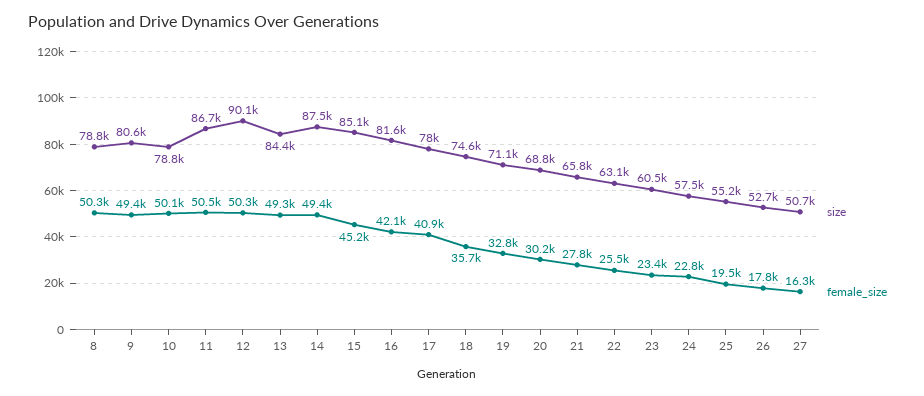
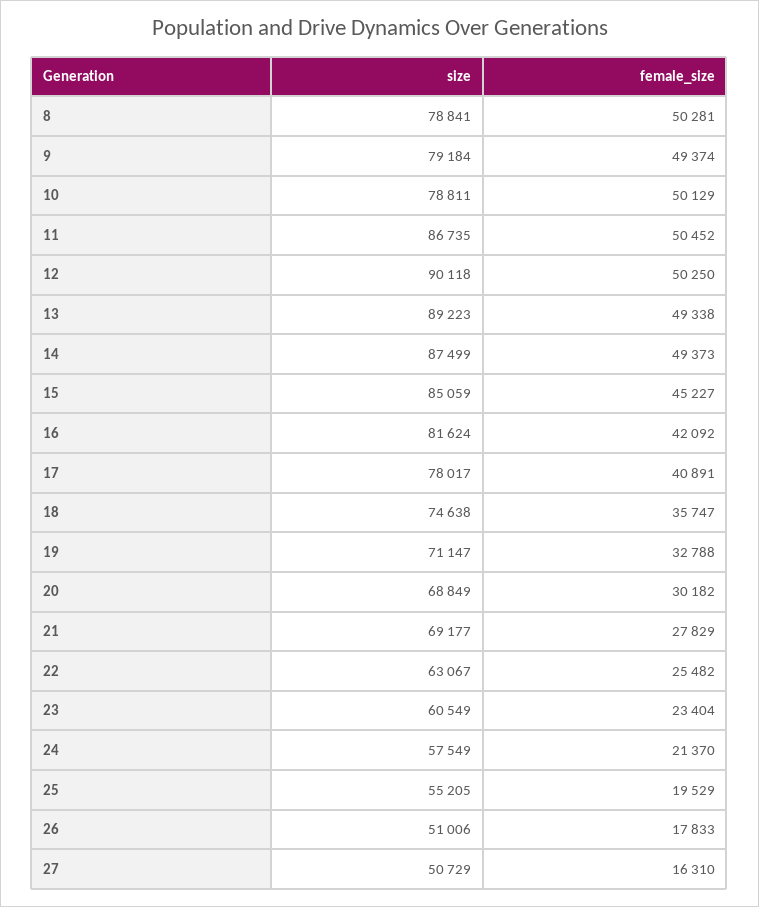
  {
    "size": {
      "8": 78841,
-     "9": 80600,
+     "9": 79184,
      "10": 78811,
      "11": 86735,
      "12": 90118,
-     "13": 84400,
+     "13": 89223,
      "14": 87499,
      "15": 85059,
      "16": 81624,
      "17": 78017,
      "18": 74638,
      "19": 71147,
      "20": 68849,
-     "21": 65800,
+     "21": 69177,
      "22": 63067,
      "23": 60549,
      "24": 57549,
      "25": 55205,
-     "26": 52700,
+     "26": 51006,
      "27": 50729
    },
    "female_size": {
      "8": 50281,
      "9": 49374,
      "10": 50129,
      "11": 50452,
      "12": 50250,
      "13": 49338,
      "14": 49373,
      "15": 45227,
      "16": 42092,
      "17": 40891,
      "18": 35747,
      "19": 32788,
      "20": 30182,
      "21": 27829,
      "22": 25482,
      "23": 23404,
-     "24": 22800,
+     "24": 21370,
      "25": 19529,
      "26": 17833,
      "27": 16310
    }
  }

